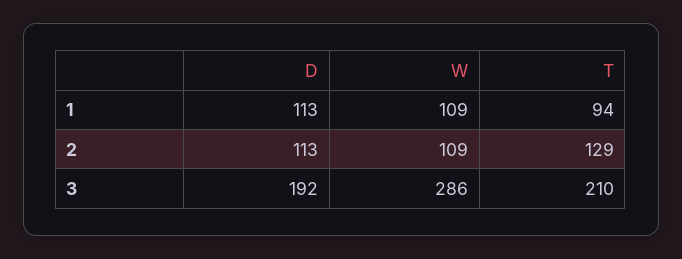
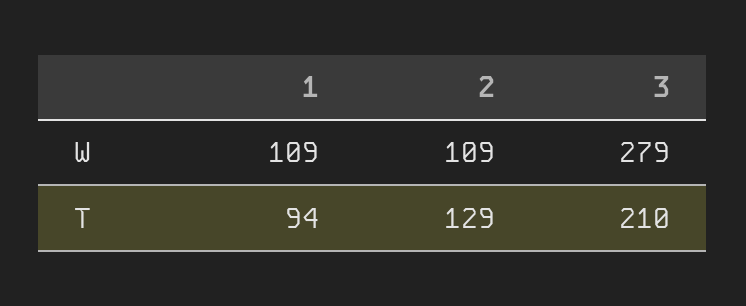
  {
-   "D": {
-     "1": 113,
-     "2": 113,
-     "3": 192
-   },
    "W": {
      "1": 109,
      "2": 109,
-     "3": 286
+     "3": 279
    },
    "T": {
      "1": 94,
      "2": 129,
      "3": 210
    }
  }

